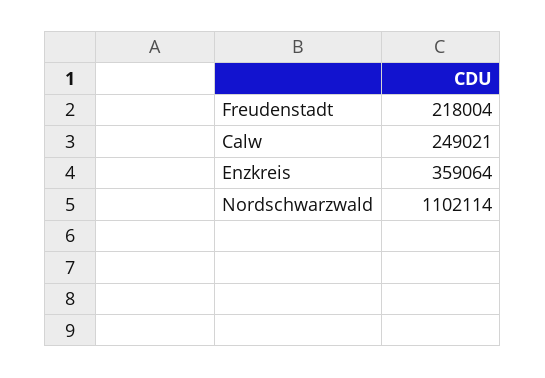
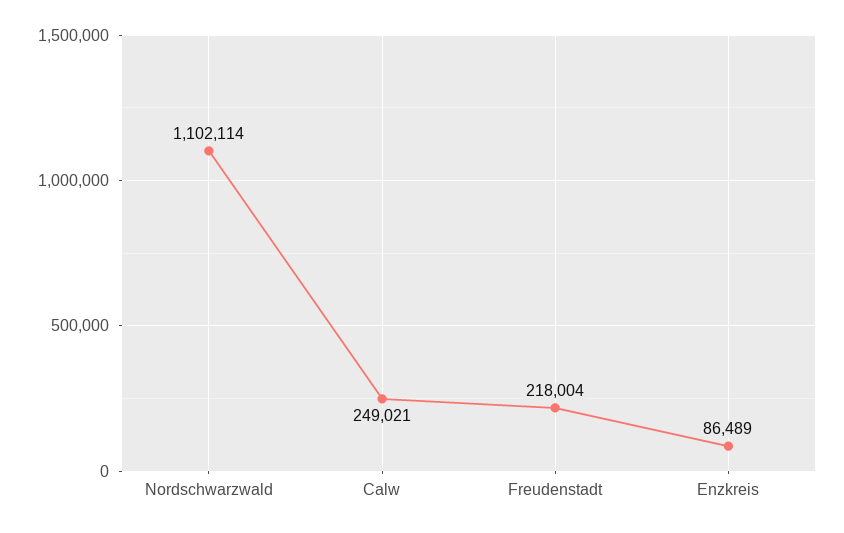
  {
    "Freudenstadt": 218004,
    "Calw": 249021,
-   "Enzkreis": 359064,
+   "Enzkreis": 86489,
    "Nordschwarzwald": 1102114
  }

